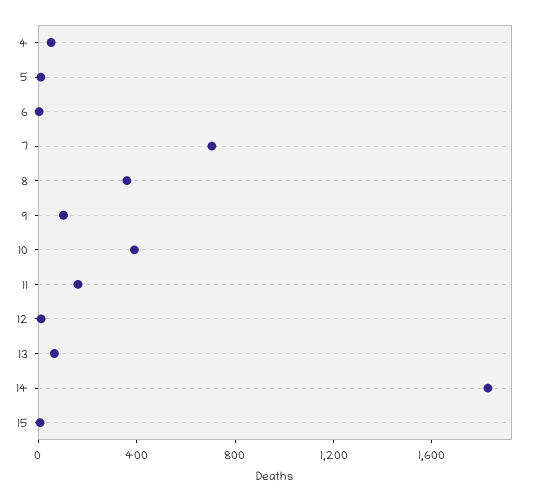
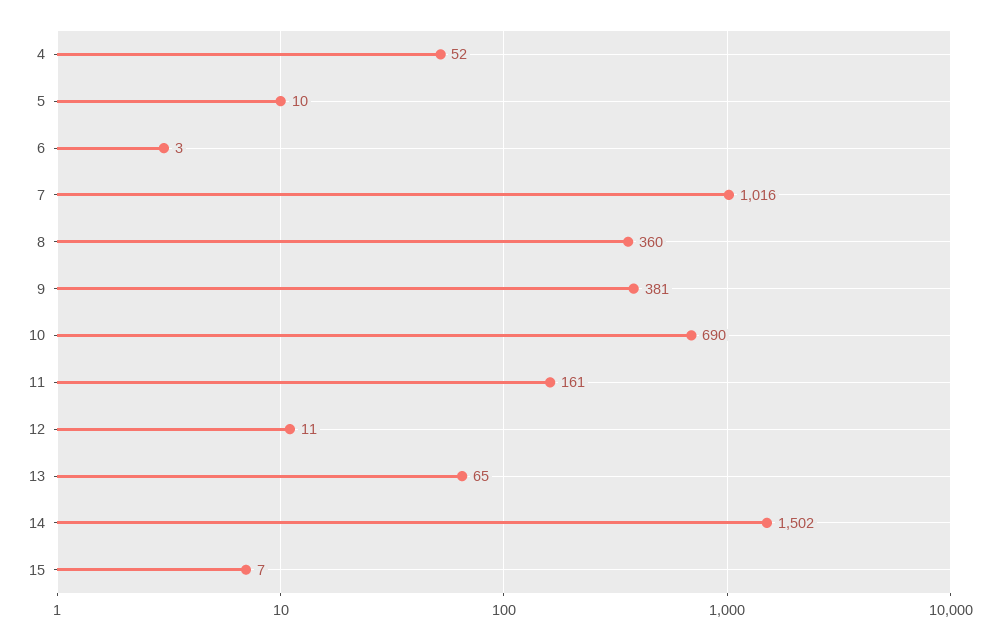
  {
    "4": 52,
    "5": 10,
    "6": 3,
-   "7": 700,
+   "7": 1016,
    "8": 360,
-   "9": 100,
+   "9": 381,
-   "10": 400,
+   "10": 690,
    "11": 161,
    "12": 11,
    "13": 65,
-   "14": 1800,
+   "14": 1502,
    "15": 7
  }

